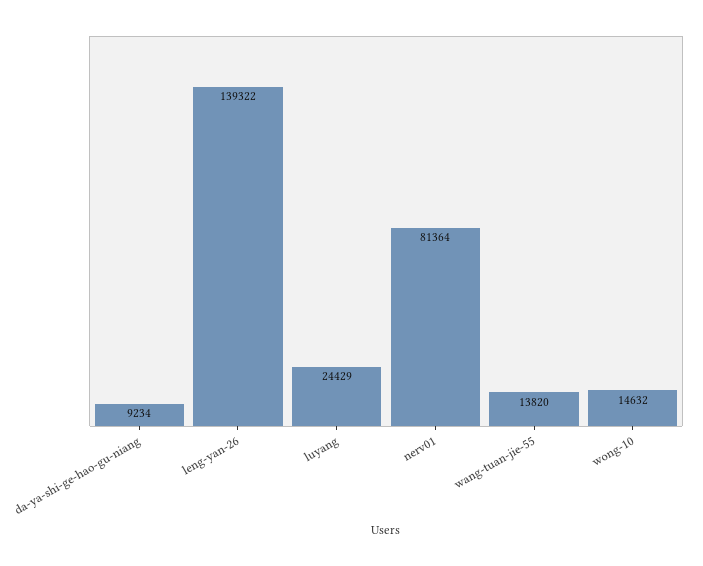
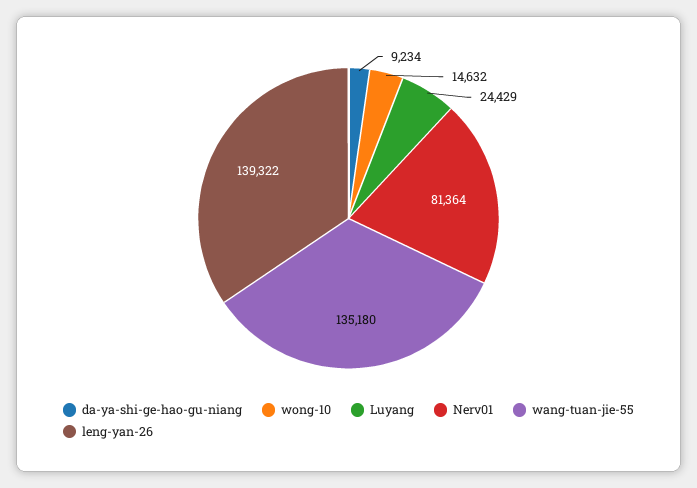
  {
    "da-ya-shi-ge-hao-gu-niang": 9234,
    "leng-yan-26": 139322,
    "luyang": 24429,
    "nerv01": 81364,
-   "wang-tuan-jie-55": 13820,
+   "wang-tuan-jie-55": 135180,
    "wong-10": 14632
  }

